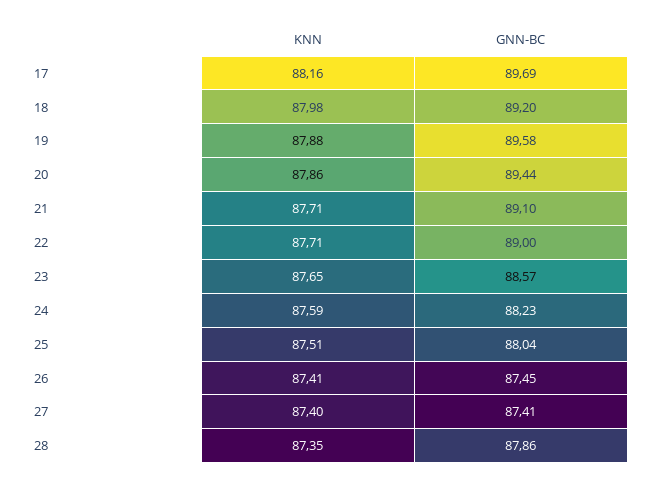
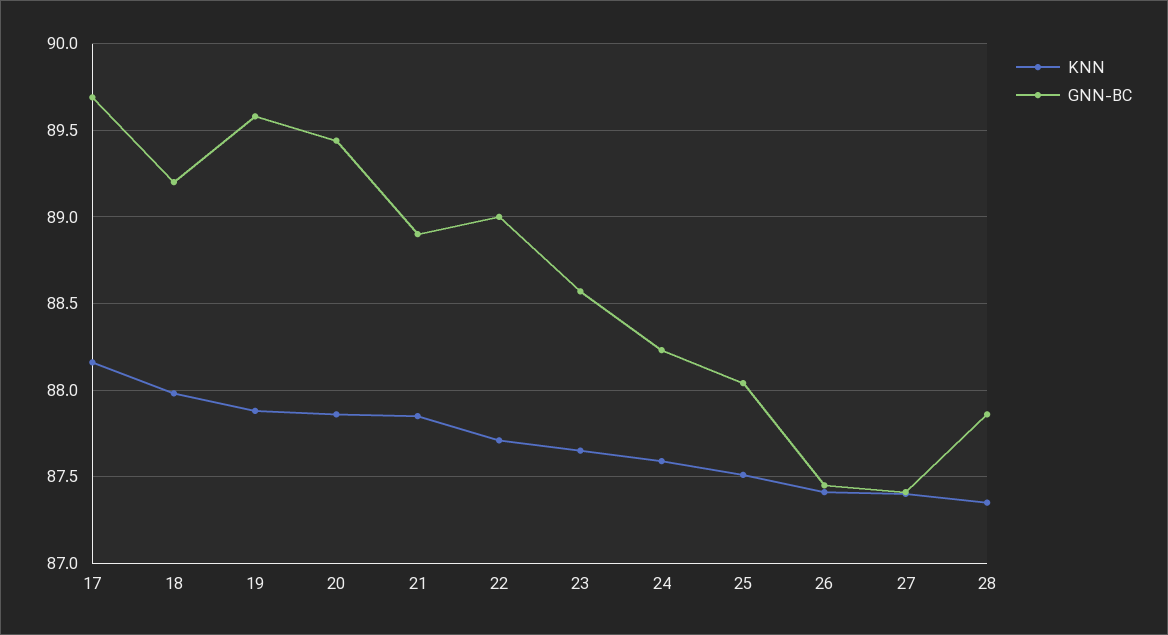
  {
    "KNN": {
      "17": 88.16,
      "18": 87.98,
      "19": 87.88,
      "20": 87.86,
-     "21": 87.71,
+     "21": 87.85,
      "22": 87.71,
      "23": 87.65,
      "24": 87.59,
      "25": 87.51,
      "26": 87.41,
      "27": 87.4,
      "28": 87.35
    },
    "GNN-BC": {
      "17": 89.69,
      "18": 89.2,
      "19": 89.58,
      "20": 89.44,
-     "21": 89.1,
+     "21": 88.9,
      "22": 89,
      "23": 88.57,
      "24": 88.23,
      "25": 88.04,
      "26": 87.45,
      "27": 87.41,
      "28": 87.86
    }
  }

